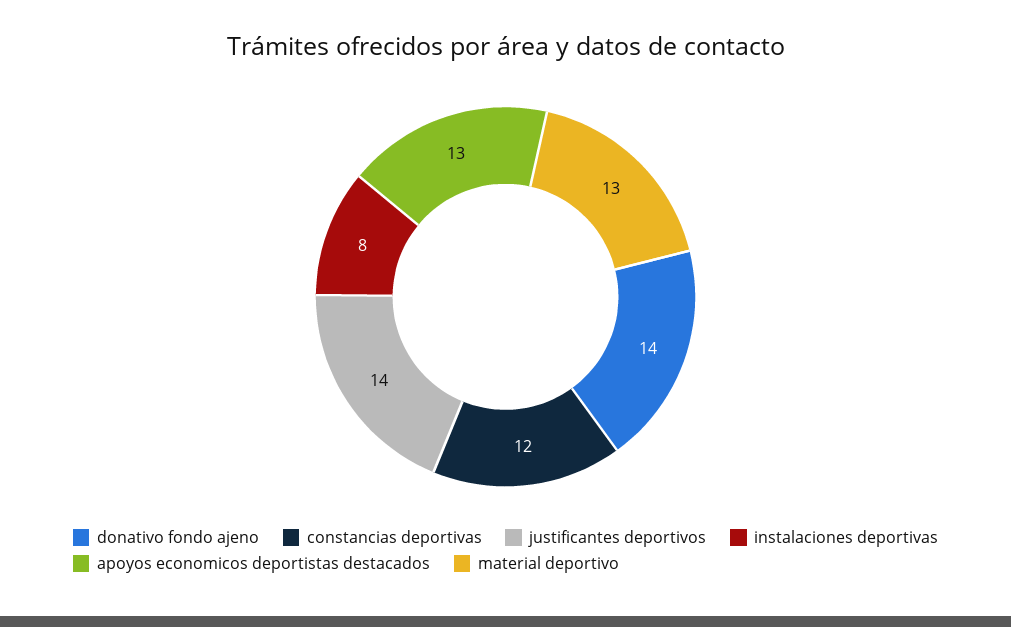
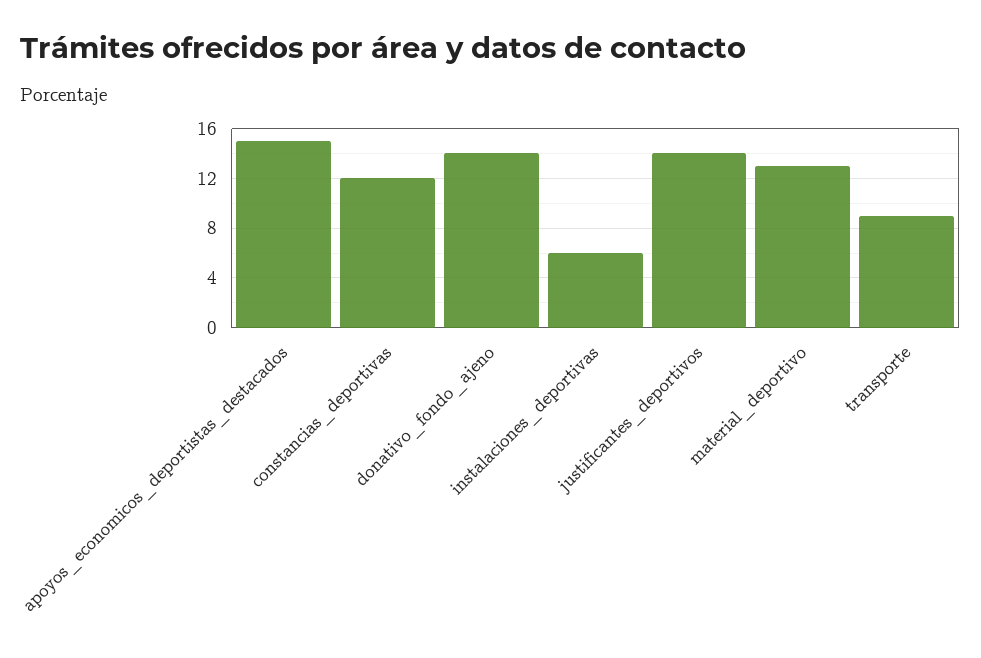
  {
    "donativo fondo ajeno": 14,
    "constancias deportivas": 12,
    "justificantes deportivos": 14,
-   "instalaciones deportivas": 8,
+   "instalaciones deportivas": 6,
-   "apoyos economicos deportistas destacados": 13,
+   "apoyos economicos deportistas destacados": 15,
-   "material deportivo": 13
+   "material deportivo": 13,
+   "transporte": 9
  }

